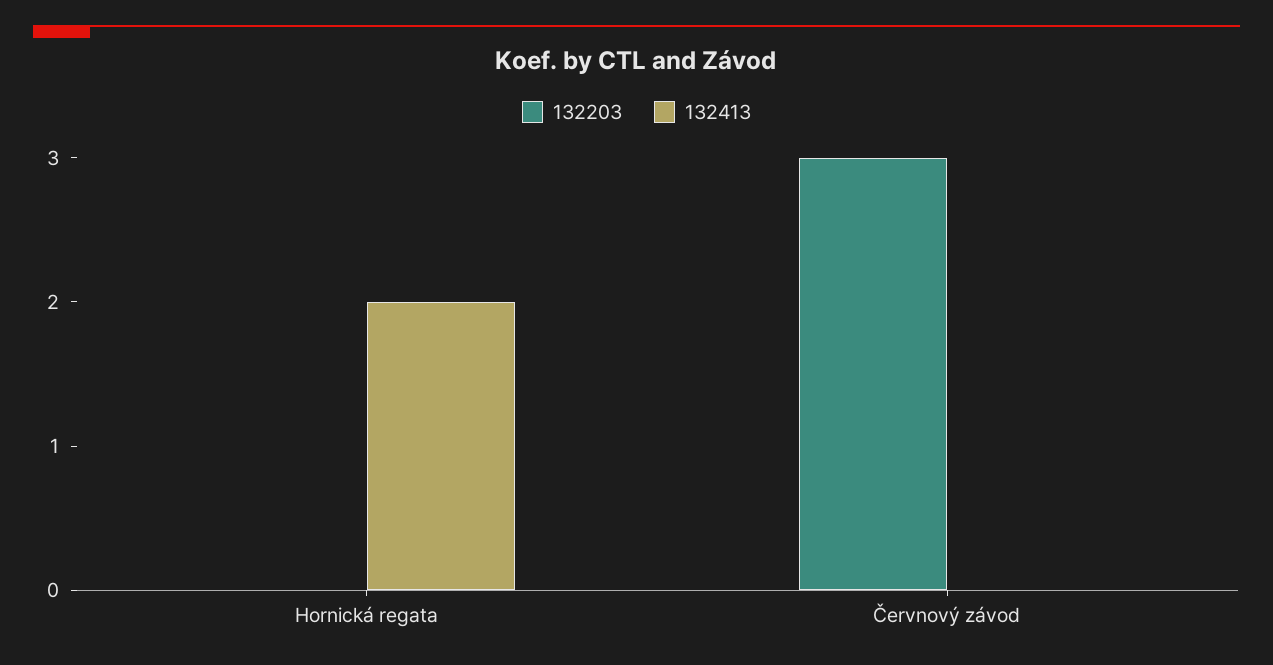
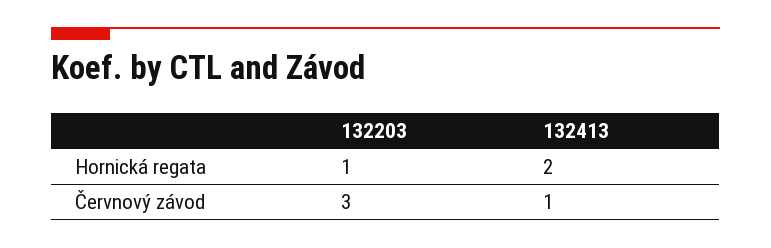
  {
    "132203": {
-     "Hornická regata": 0,
+     "Hornická regata": 1,
      "Červnový závod": 3
    },
    "132413": {
      "Hornická regata": 2,
-     "Červnový závod": 0
+     "Červnový závod": 1
    }
  }

